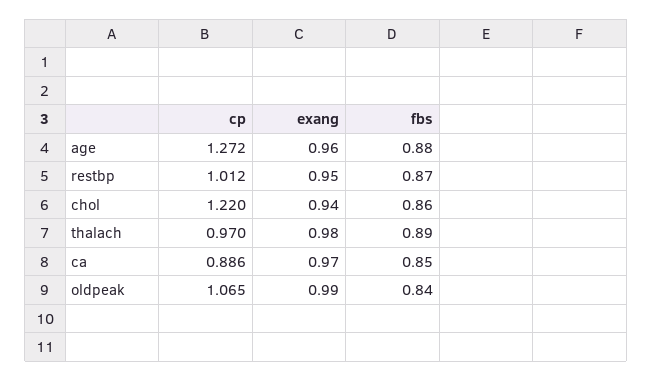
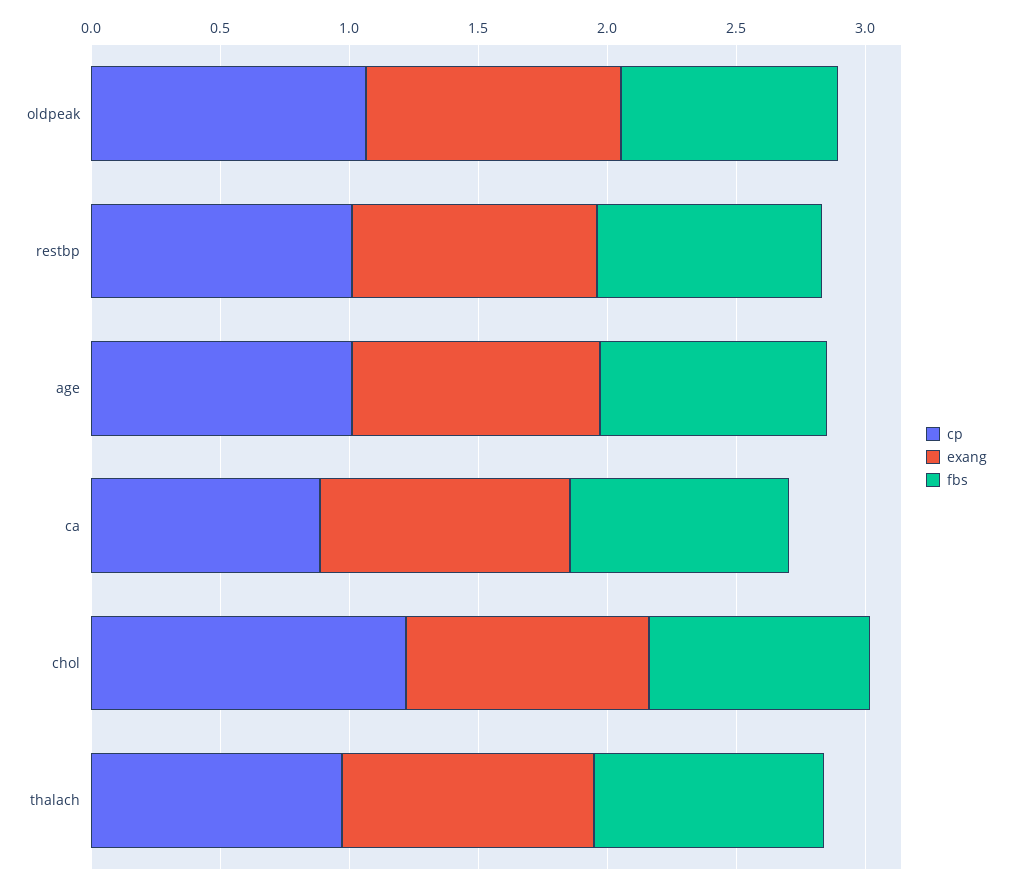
  {
    "cp": {
-     "age": 1.272,
+     "age": 1,
      "restbp": 1.012,
      "chol": 1.22,
      "thalach": 0.97,
      "ca": 0.886,
      "oldpeak": 1.065
    },
    "exang": {
      "age": 0.96,
      "restbp": 0.95,
      "chol": 0.94,
      "thalach": 0.98,
      "ca": 0.97,
      "oldpeak": 0.99
    },
    "fbs": {
      "age": 0.88,
      "restbp": 0.87,
      "chol": 0.86,
      "thalach": 0.89,
      "ca": 0.85,
      "oldpeak": 0.84
    }
  }

